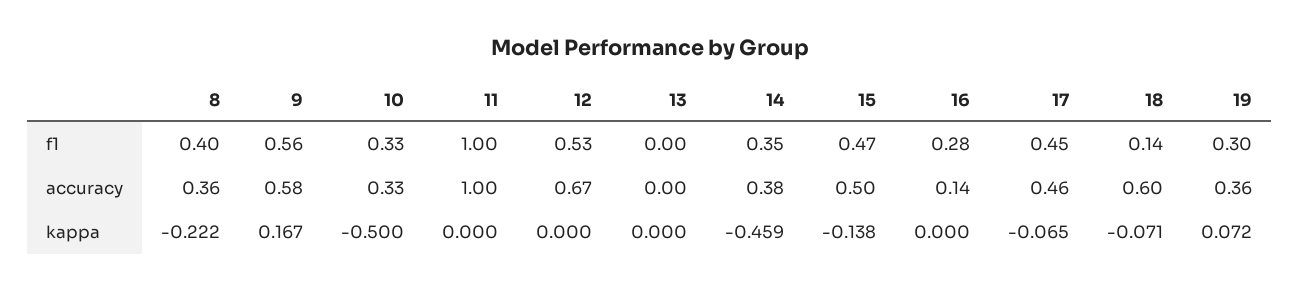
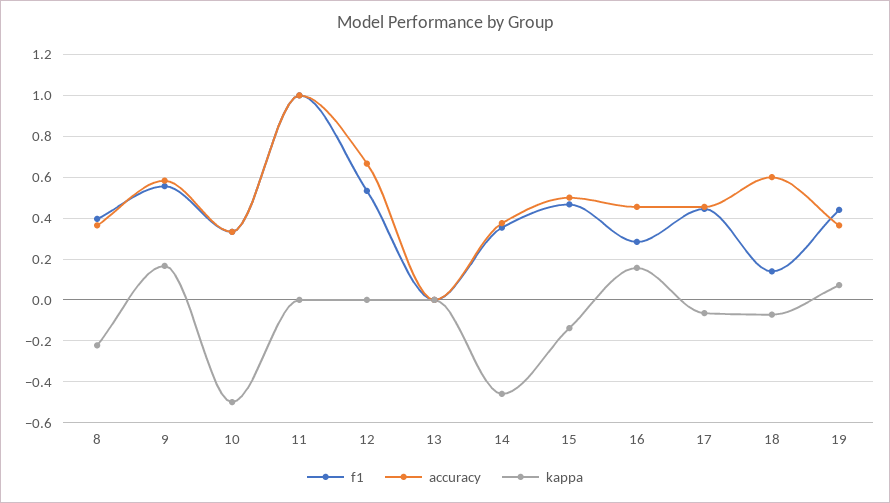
  {
    "f1": {
      "8": 0.4,
      "9": 0.56,
      "10": 0.33,
      "11": 1,
      "12": 0.53,
      "13": 0,
      "14": 0.35,
      "15": 0.47,
      "16": 0.28,
      "17": 0.45,
      "18": 0.14,
-     "19": 0.3
+     "19": 0.45
    },
    "accuracy": {
      "8": 0.36,
      "9": 0.58,
      "10": 0.33,
      "11": 1,
      "12": 0.67,
      "13": 0,
      "14": 0.38,
      "15": 0.5,
-     "16": 0.14,
+     "16": 0.45,
      "17": 0.46,
      "18": 0.6,
      "19": 0.36
    },
    "kappa": {
      "8": -0.222,
      "9": 0.167,
      "10": -0.5,
      "11": 0,
      "12": 0,
      "13": 0,
      "14": -0.459,
      "15": -0.138,
-     "16": 0,
+     "16": 0.15,
      "17": -0.065,
      "18": -0.071,
      "19": 0.072
    }
  }

